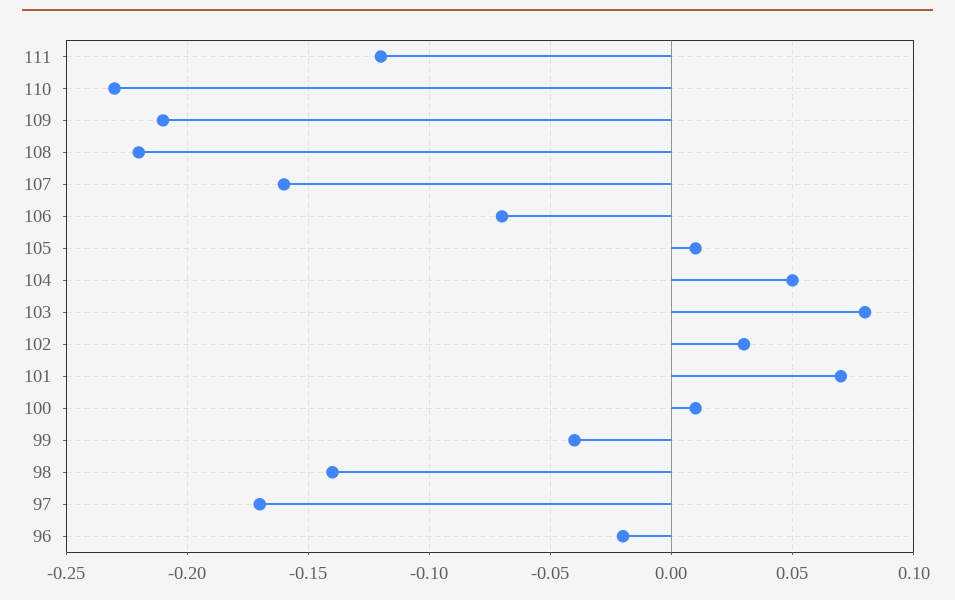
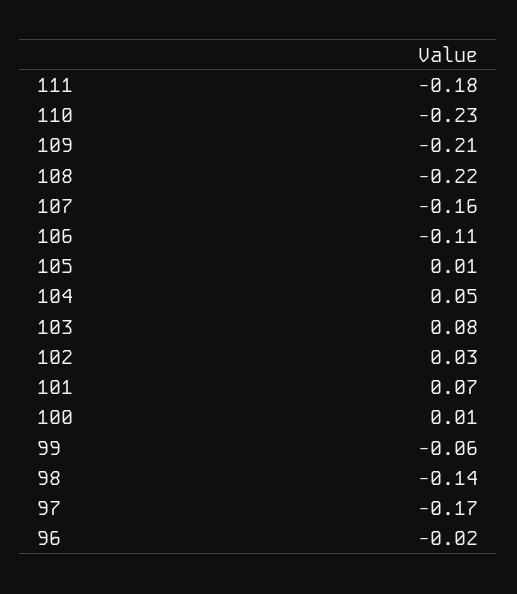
  {
-   "111": -0.12,
+   "111": -0.18,
    "110": -0.23,
    "109": -0.21,
    "108": -0.22,
    "107": -0.16,
-   "106": -0.07,
+   "106": -0.11,
    "105": 0.01,
    "104": 0.05,
    "103": 0.08,
    "102": 0.03,
    "101": 0.07,
    "100": 0.01,
-   "99": -0.04,
+   "99": -0.06,
    "98": -0.14,
    "97": -0.17,
    "96": -0.02
  }

